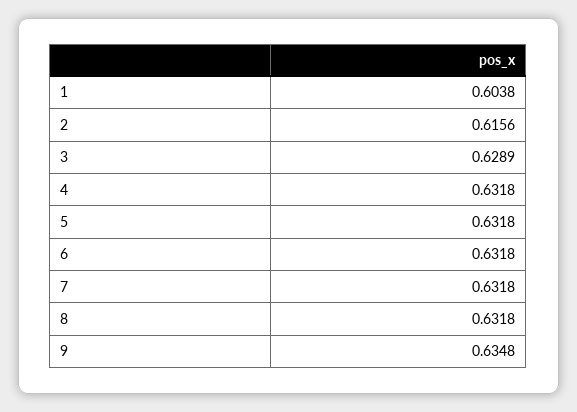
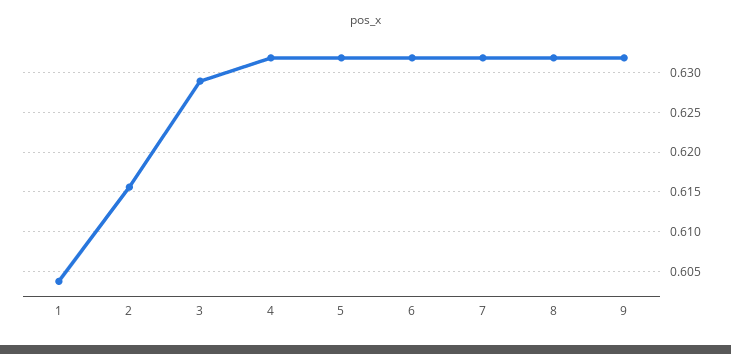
  {
    "1": 0.6038,
    "2": 0.6156,
    "3": 0.6289,
    "4": 0.6318,
    "5": 0.6318,
    "6": 0.6318,
    "7": 0.6318,
    "8": 0.6318,
-   "9": 0.6348
+   "9": 0.632
  }

